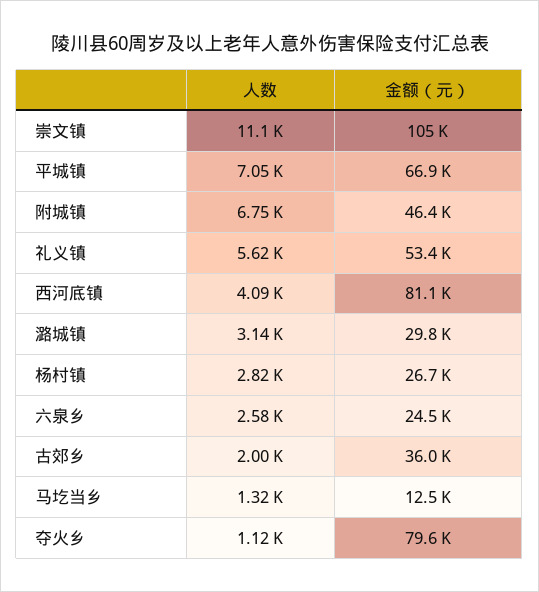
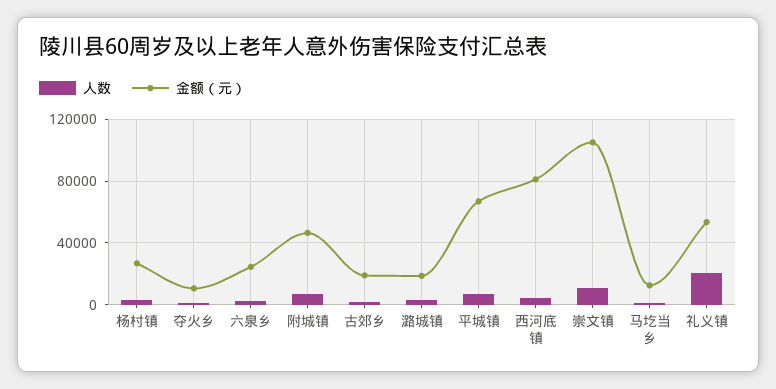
  {
    "人数": {
      "崇文镇": 11100,
      "平城镇": 7050,
      "附城镇": 6750,
-     "礼义镇": 5620,
+     "礼义镇": 20000,
      "西河底镇": 4090,
      "潞城镇": 3140,
      "杨村镇": 2820,
      "六泉乡": 2580,
      "古郊乡": 2000,
      "马圪当乡": 1320,
      "夺火乡": 1120
    },
    "金额（元）": {
      "崇文镇": 105000,
      "平城镇": 66900,
      "附城镇": 46400,
      "礼义镇": 53400,
      "西河底镇": 81100,
-     "潞城镇": 29800,
+     "潞城镇": 20000,
      "杨村镇": 26700,
      "六泉乡": 24500,
-     "古郊乡": 36000,
+     "古郊乡": 20000,
      "马圪当乡": 12500,
-     "夺火乡": 79600
+     "夺火乡": 10000
    }
  }

